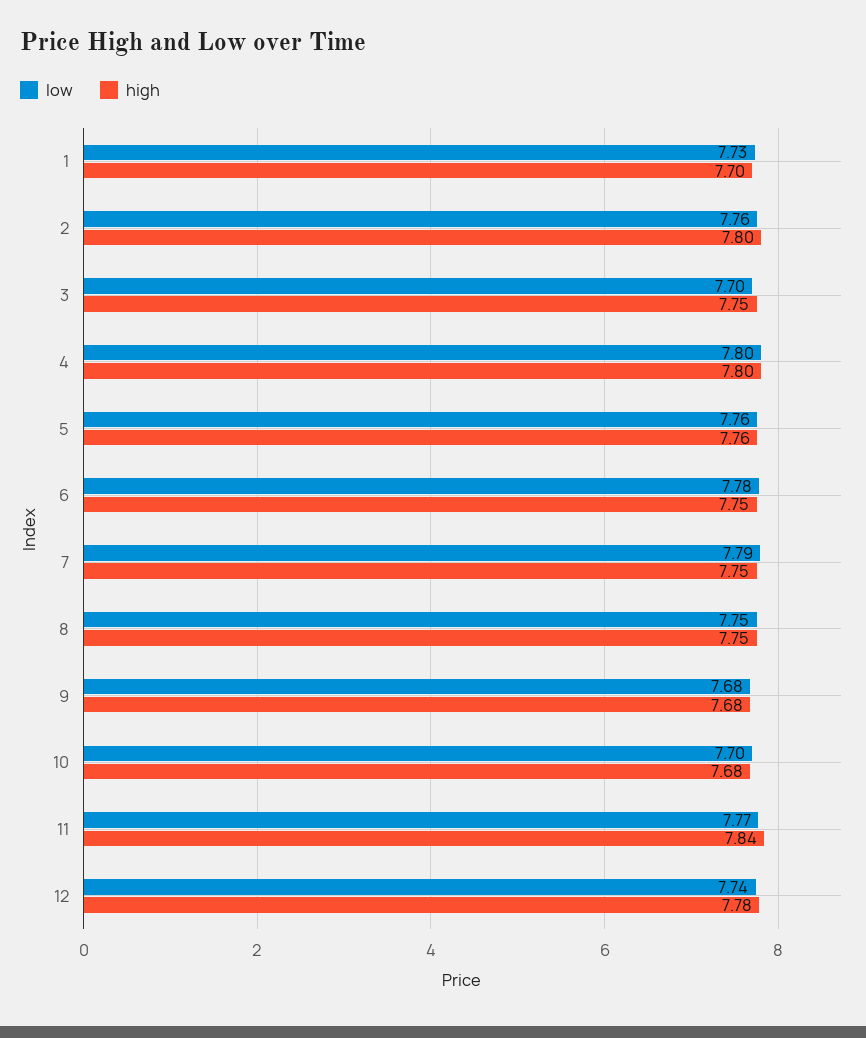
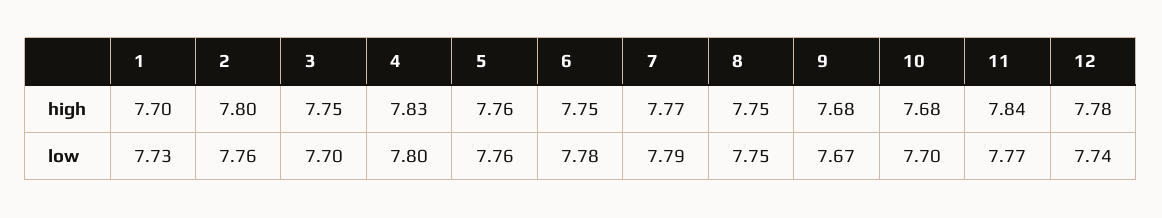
  {
    "low": {
      "1": 7.73,
      "2": 7.76,
      "3": 7.7,
      "4": 7.8,
      "5": 7.76,
      "6": 7.78,
      "7": 7.79,
      "8": 7.75,
-     "9": 7.68,
+     "9": 7.67,
      "10": 7.7,
      "11": 7.77,
      "12": 7.74
    },
    "high": {
      "1": 7.7,
      "2": 7.8,
      "3": 7.75,
-     "4": 7.8,
+     "4": 7.83,
      "5": 7.76,
      "6": 7.75,
-     "7": 7.75,
+     "7": 7.77,
      "8": 7.75,
      "9": 7.68,
      "10": 7.68,
      "11": 7.84,
      "12": 7.78
    }
  }

